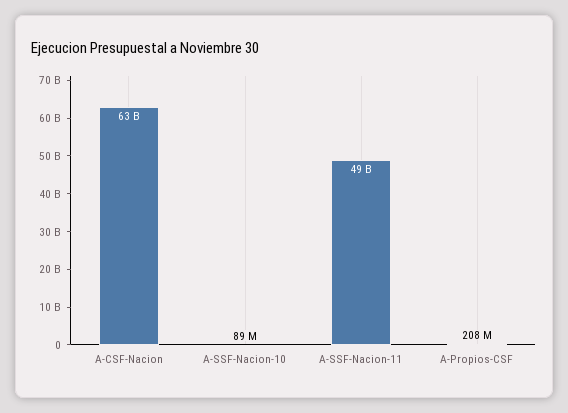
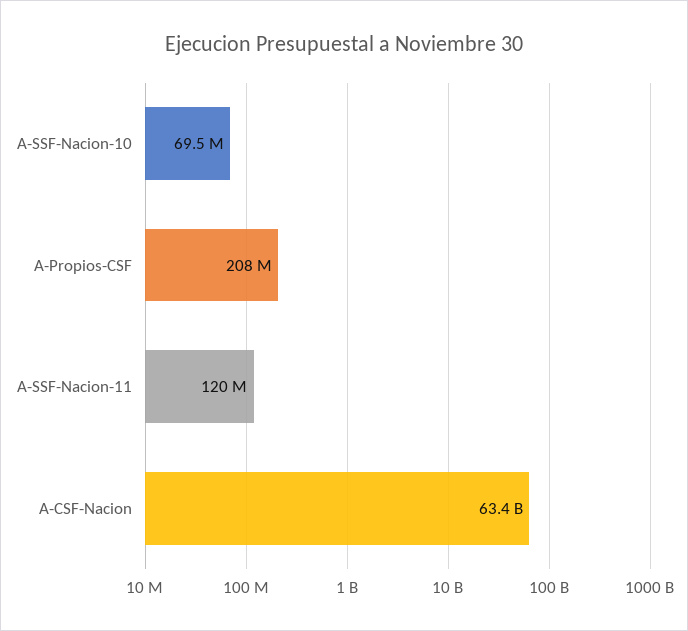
  {
    "A-CSF-Nacion": 63400000000,
-   "A-SSF-Nacion-10": 89000000,
+   "A-SSF-Nacion-10": 69500000,
-   "A-SSF-Nacion-11": 49000000000,
+   "A-SSF-Nacion-11": 120000000,
    "A-Propios-CSF": 208000000
  }

